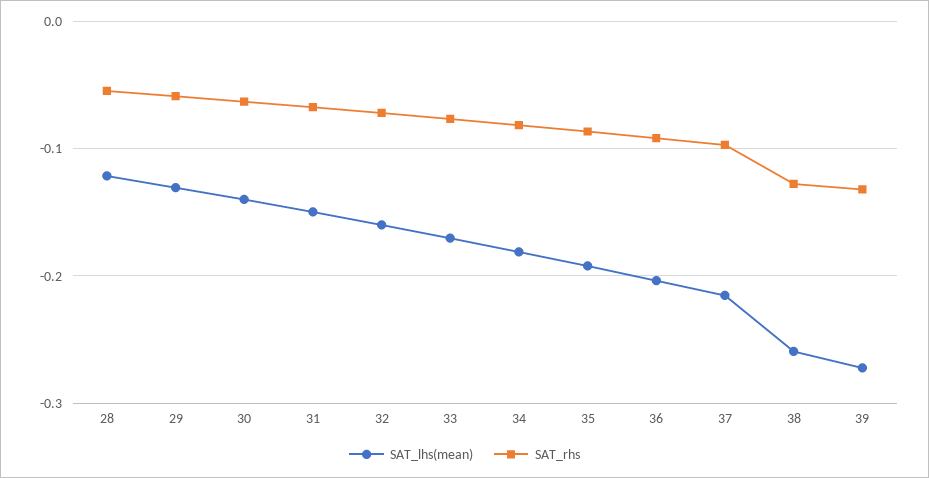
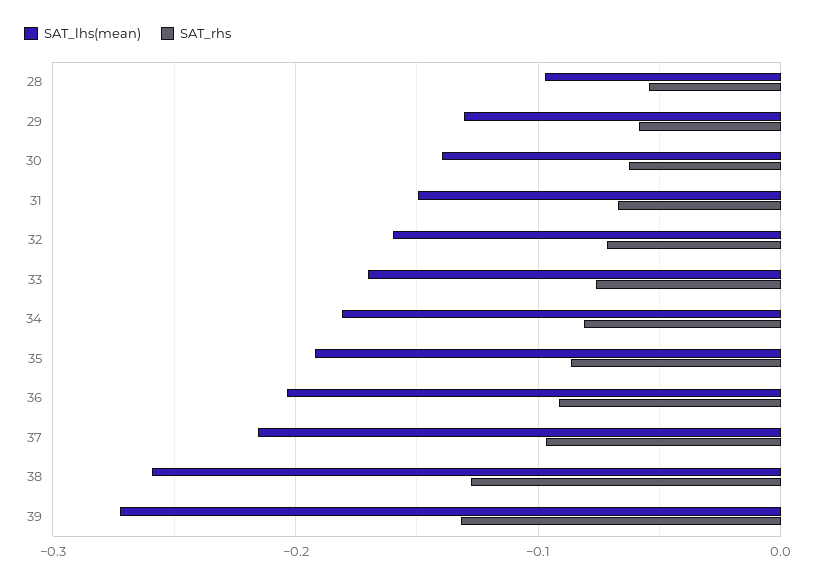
  {
    "SAT_lhs(mean)": {
-     "28": -0.12,
+     "28": -0.1,
      "29": -0.13,
      "30": -0.14,
      "31": -0.15,
      "32": -0.16,
      "33": -0.17,
      "34": -0.18,
      "35": -0.19,
      "36": -0.2,
      "37": -0.22,
      "38": -0.26,
      "39": -0.27
    },
    "SAT_rhs": {
      "28": -0.05,
      "29": -0.06,
      "30": -0.06,
      "31": -0.07,
      "32": -0.07,
      "33": -0.08,
      "34": -0.08,
      "35": -0.09,
      "36": -0.09,
      "37": -0.1,
      "38": -0.13,
      "39": -0.13
    }
  }

